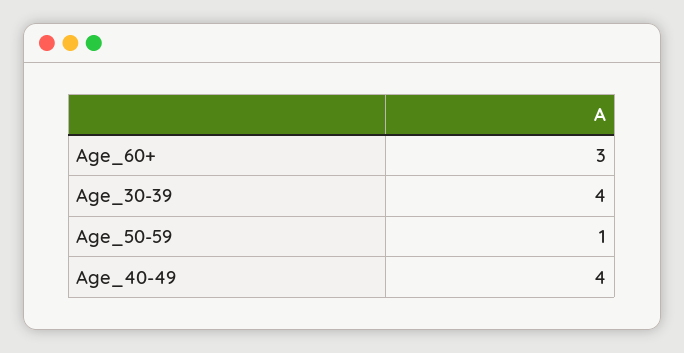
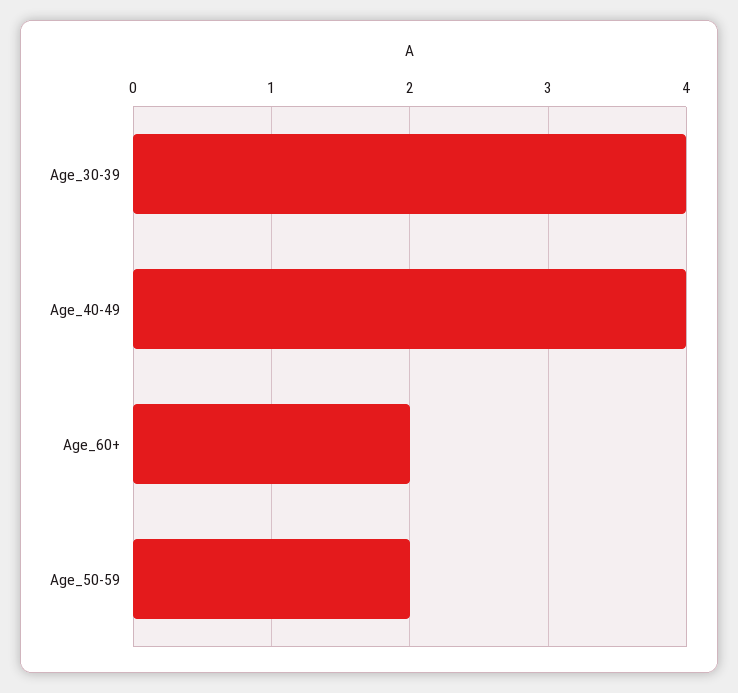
  {
-   "Age_60+": 3,
+   "Age_60+": 2,
    "Age_30-39": 4,
-   "Age_50-59": 1,
+   "Age_50-59": 2,
    "Age_40-49": 4
  }

